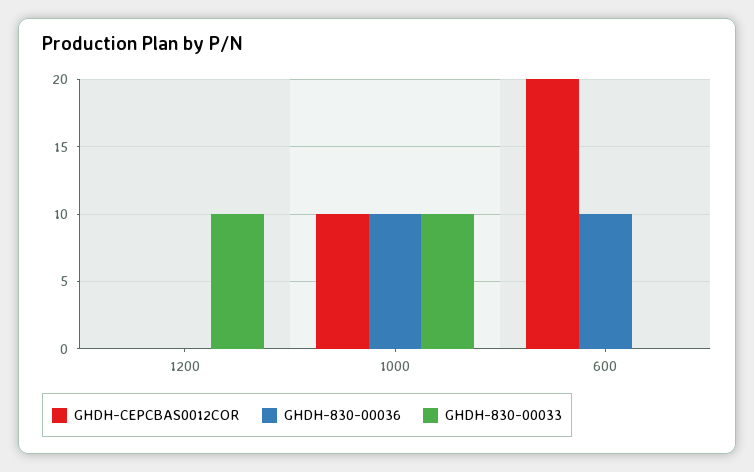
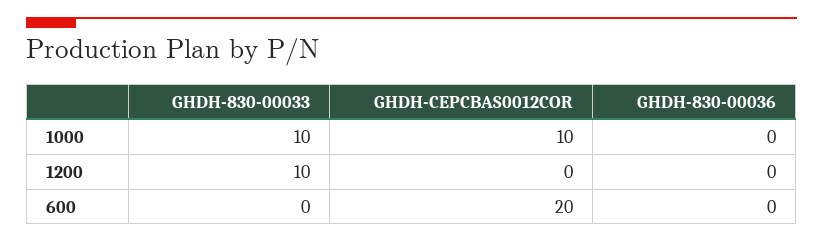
  {
    "GHDH-CEPCBAS0012COR": {
      "1200": 0,
      "1000": 10,
      "600": 20
    },
    "GHDH-830-00036": {
      "1200": 0,
-     "1000": 10,
+     "1000": 0,
-     "600": 10
+     "600": 0
    },
    "GHDH-830-00033": {
      "1200": 10,
      "1000": 10,
      "600": 0
    }
  }

